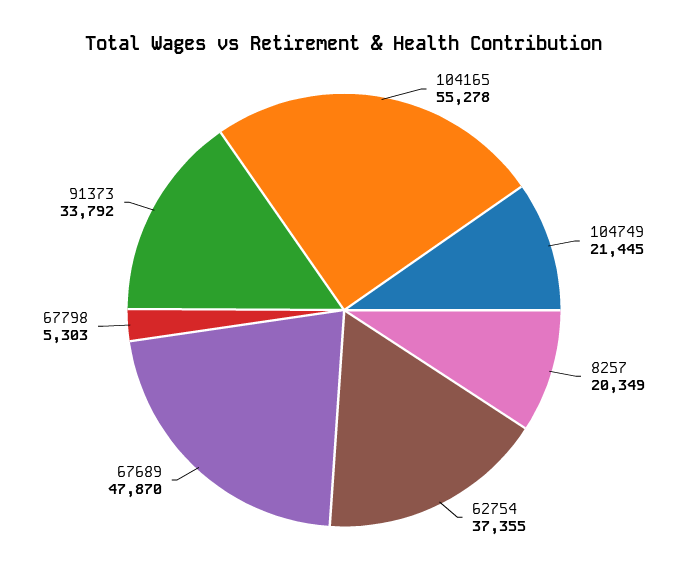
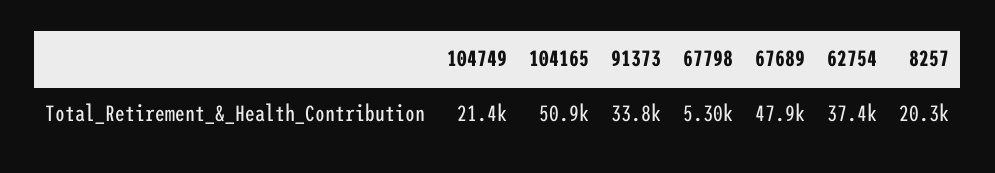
  {
-   "104165": 55278,
+   "104165": 50900,
    "104749": 21445,
    "8257": 20349,
    "62754": 37355,
    "67689": 47870,
    "67798": 5303,
    "91373": 33792
  }

